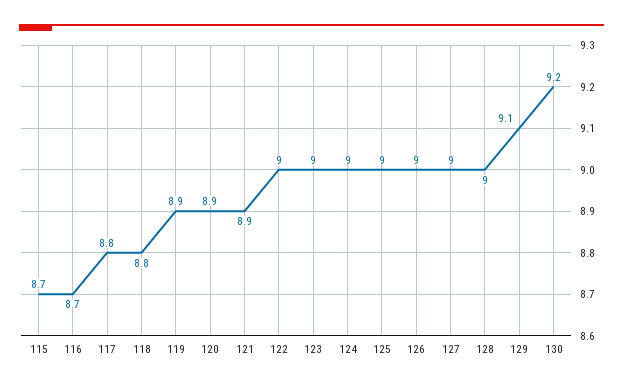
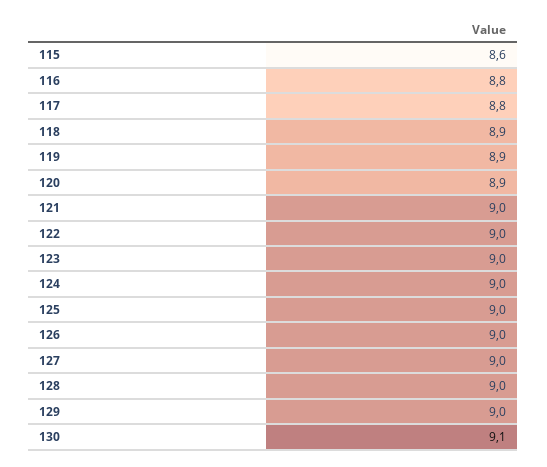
  {
-   "115": 8.7,
+   "115": 8.6,
-   "116": 8.7,
+   "116": 8.8,
    "117": 8.8,
-   "118": 8.8,
+   "118": 8.9,
    "119": 8.9,
    "120": 8.9,
-   "121": 8.9,
+   "121": 9,
    "122": 9,
    "123": 9,
    "124": 9,
    "125": 9,
    "126": 9,
    "127": 9,
    "128": 9,
-   "129": 9.1,
+   "129": 9,
-   "130": 9.2
+   "130": 9.1
  }

